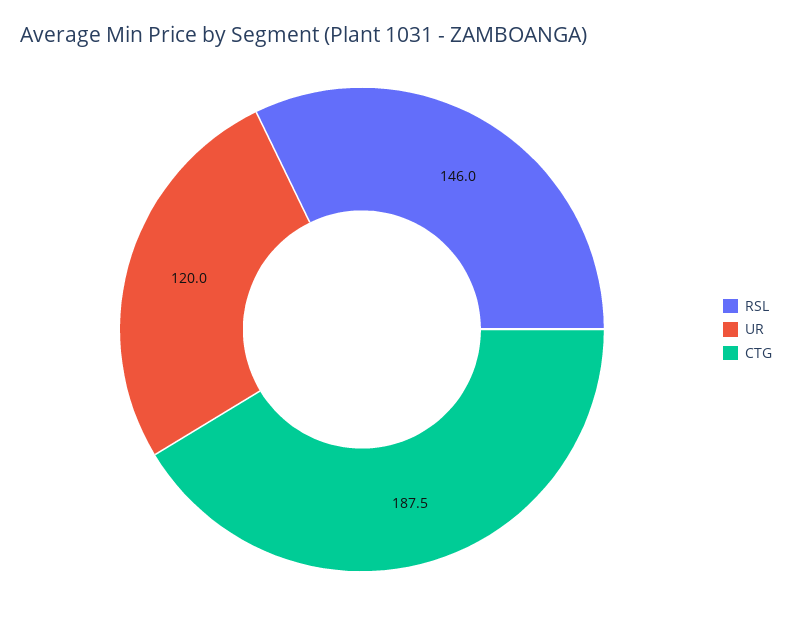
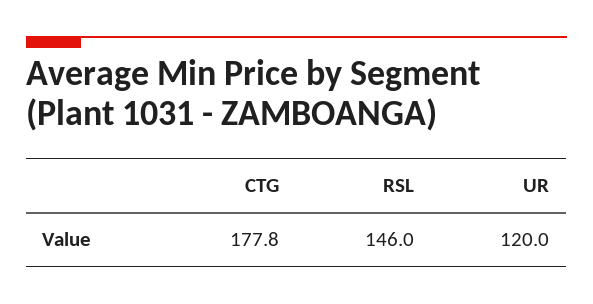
  {
    "RSL": 146,
    "UR": 120,
-   "CTG": 187.5
+   "CTG": 177.8
  }

